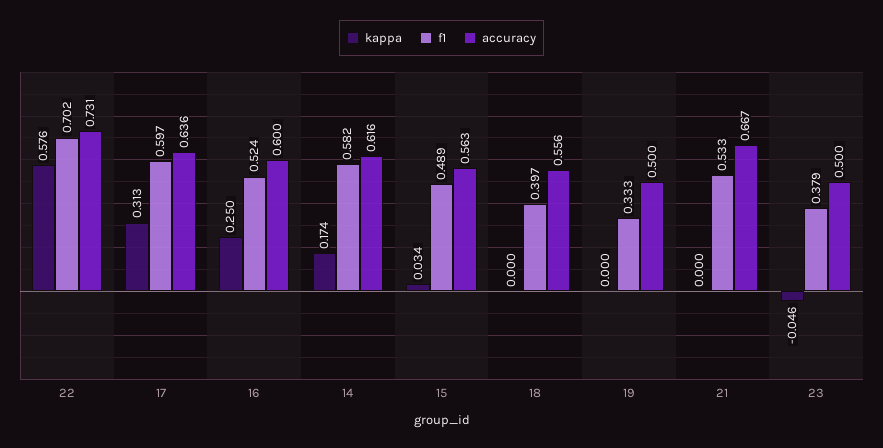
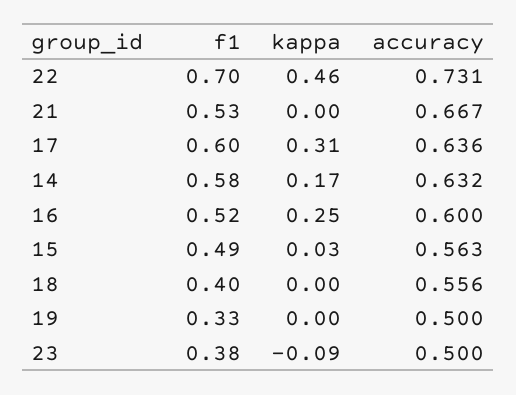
  {
    "kappa": {
-     "22": 0.576,
+     "22": 0.46,
      "17": 0.313,
      "16": 0.25,
      "14": 0.174,
      "15": 0.034,
      "18": 0,
      "19": 0,
      "21": 0,
-     "23": -0.046
+     "23": -0.09
    },
    "f1": {
      "22": 0.702,
      "17": 0.597,
      "16": 0.524,
      "14": 0.582,
      "15": 0.489,
      "18": 0.397,
      "19": 0.333,
      "21": 0.533,
      "23": 0.379
    },
    "accuracy": {
      "22": 0.731,
      "17": 0.636,
      "16": 0.6,
-     "14": 0.616,
+     "14": 0.632,
      "15": 0.563,
      "18": 0.556,
      "19": 0.5,
      "21": 0.667,
      "23": 0.5
    }
  }

